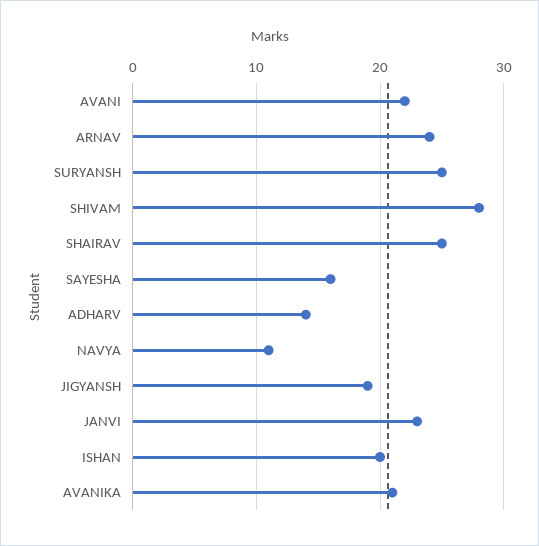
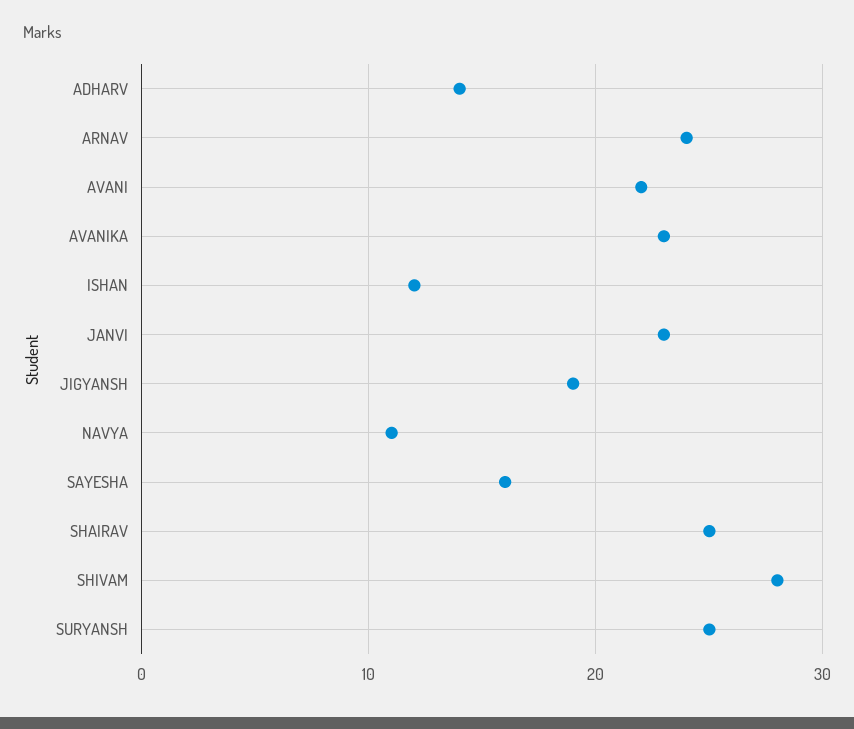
  {
    "AVANI": 22,
    "ARNAV": 24,
    "SURYANSH": 25,
    "SHIVAM": 28,
    "SHAIRAV": 25,
    "SAYESHA": 16,
    "ADHARV": 14,
    "NAVYA": 11,
    "JIGYANSH": 19,
    "JANVI": 23,
-   "ISHAN": 20,
+   "ISHAN": 12,
-   "AVANIKA": 21
+   "AVANIKA": 23
  }

